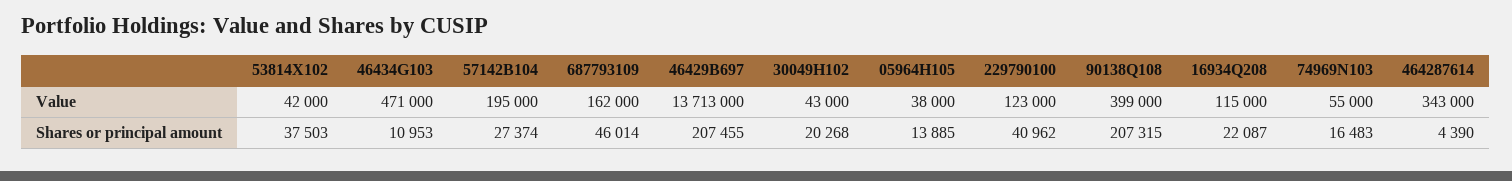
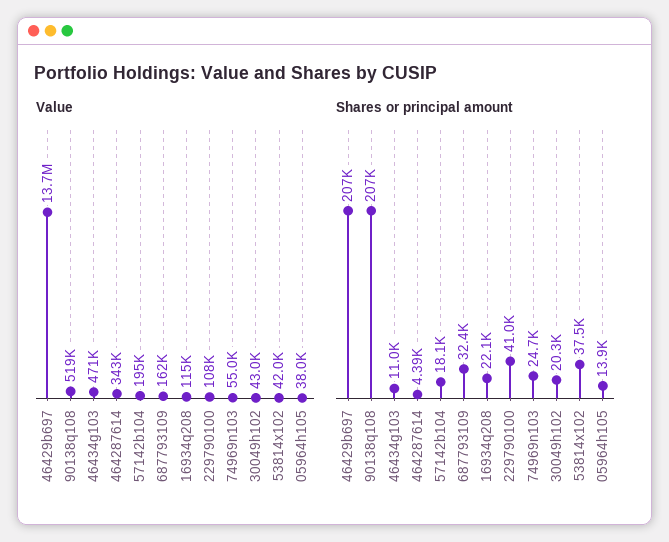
  {
    "Value": {
      "53814X102": 42000,
      "46434G103": 471000,
      "57142B104": 195000,
      "687793109": 162000,
      "46429B697": 13713000,
      "30049H102": 43000,
      "05964H105": 38000,
-     "229790100": 123000,
+     "229790100": 108000,
-     "90138Q108": 399000,
+     "90138Q108": 519000,
      "16934Q208": 115000,
      "74969N103": 55000,
      "464287614": 343000
    },
    "Shares or principal amount": {
      "53814X102": 37503,
      "46434G103": 10953,
-     "57142B104": 27374,
+     "57142B104": 18100,
-     "687793109": 46014,
+     "687793109": 32400,
      "46429B697": 207455,
      "30049H102": 20268,
      "05964H105": 13885,
      "229790100": 40962,
      "90138Q108": 207315,
      "16934Q208": 22087,
-     "74969N103": 16483,
+     "74969N103": 24700,
      "464287614": 4390
    }
  }

